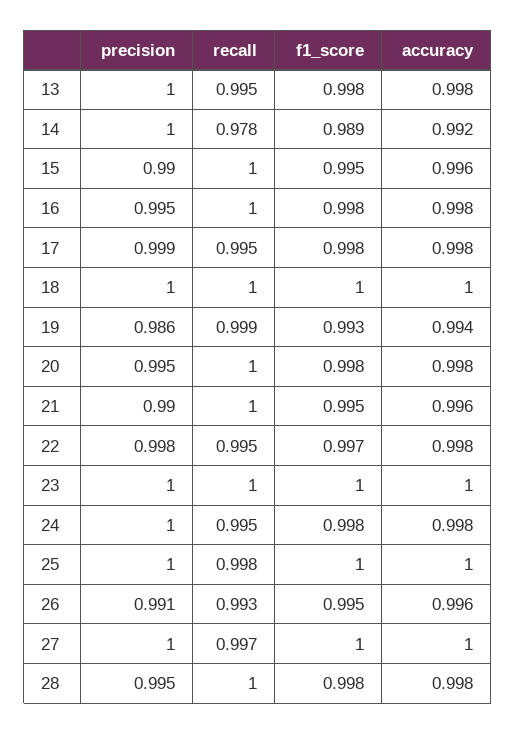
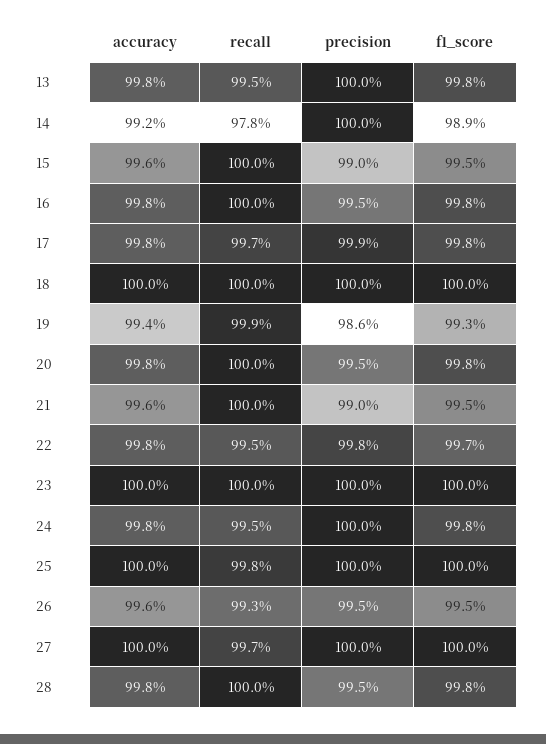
  {
    "precision": {
      "13": 1,
      "14": 1,
      "15": 0.99,
      "16": 0.995,
      "17": 0.999,
      "18": 1,
      "19": 0.986,
      "20": 0.995,
      "21": 0.99,
      "22": 0.998,
      "23": 1,
      "24": 1,
      "25": 1,
-     "26": 0.991,
+     "26": 0.995,
      "27": 1,
      "28": 0.995
    },
    "recall": {
      "13": 0.995,
      "14": 0.978,
      "15": 1,
      "16": 1,
-     "17": 0.995,
+     "17": 0.997,
      "18": 1,
      "19": 0.999,
      "20": 1,
      "21": 1,
      "22": 0.995,
      "23": 1,
      "24": 0.995,
      "25": 0.998,
      "26": 0.993,
      "27": 0.997,
      "28": 1
    },
    "f1_score": {
      "13": 0.998,
      "14": 0.989,
      "15": 0.995,
      "16": 0.998,
      "17": 0.998,
      "18": 1,
      "19": 0.993,
      "20": 0.998,
      "21": 0.995,
      "22": 0.997,
      "23": 1,
      "24": 0.998,
      "25": 1,
      "26": 0.995,
      "27": 1,
      "28": 0.998
    },
    "accuracy": {
      "13": 0.998,
      "14": 0.992,
      "15": 0.996,
      "16": 0.998,
      "17": 0.998,
      "18": 1,
      "19": 0.994,
      "20": 0.998,
      "21": 0.996,
      "22": 0.998,
      "23": 1,
      "24": 0.998,
      "25": 1,
      "26": 0.996,
      "27": 1,
      "28": 0.998
    }
  }

